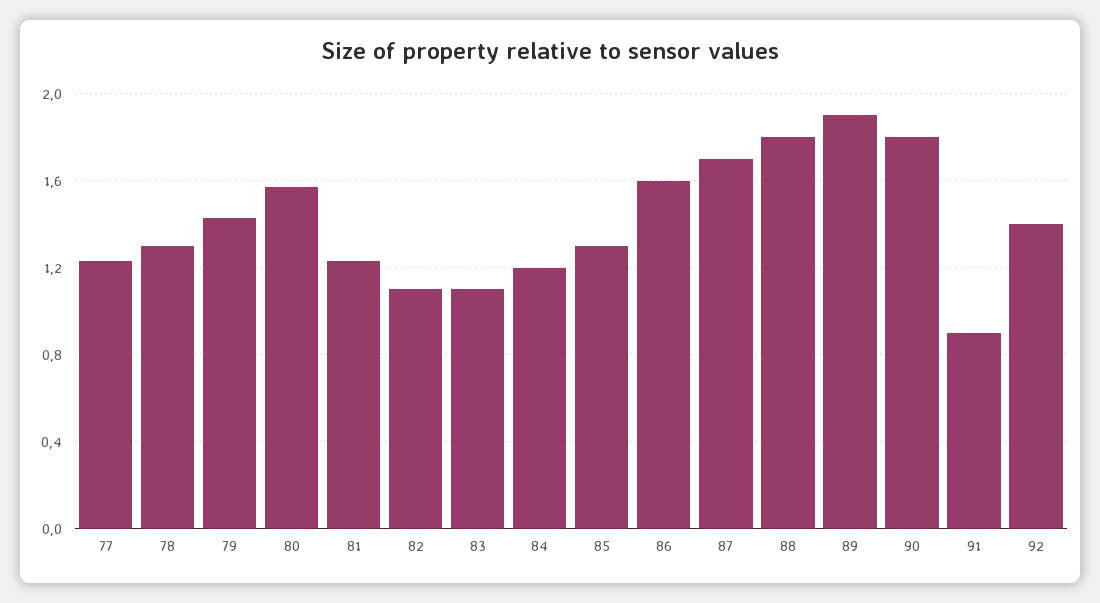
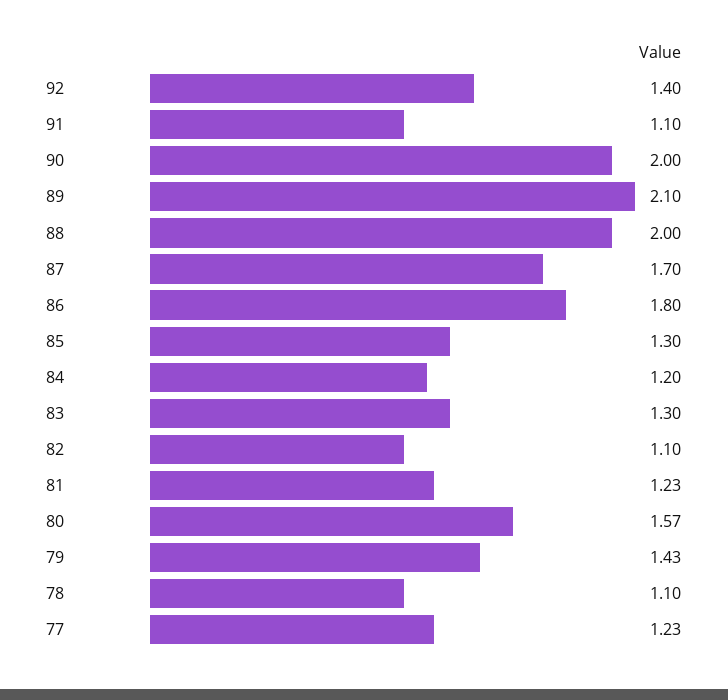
  {
    "77": 1.23,
-   "78": 1.3,
+   "78": 1.1,
    "79": 1.43,
    "80": 1.57,
    "81": 1.23,
    "82": 1.1,
-   "83": 1.1,
+   "83": 1.3,
    "84": 1.2,
    "85": 1.3,
-   "86": 1.6,
+   "86": 1.8,
    "87": 1.7,
-   "88": 1.8,
+   "88": 2,
-   "89": 1.9,
+   "89": 2.1,
-   "90": 1.8,
+   "90": 2,
-   "91": 0.9,
+   "91": 1.1,
    "92": 1.4
  }

